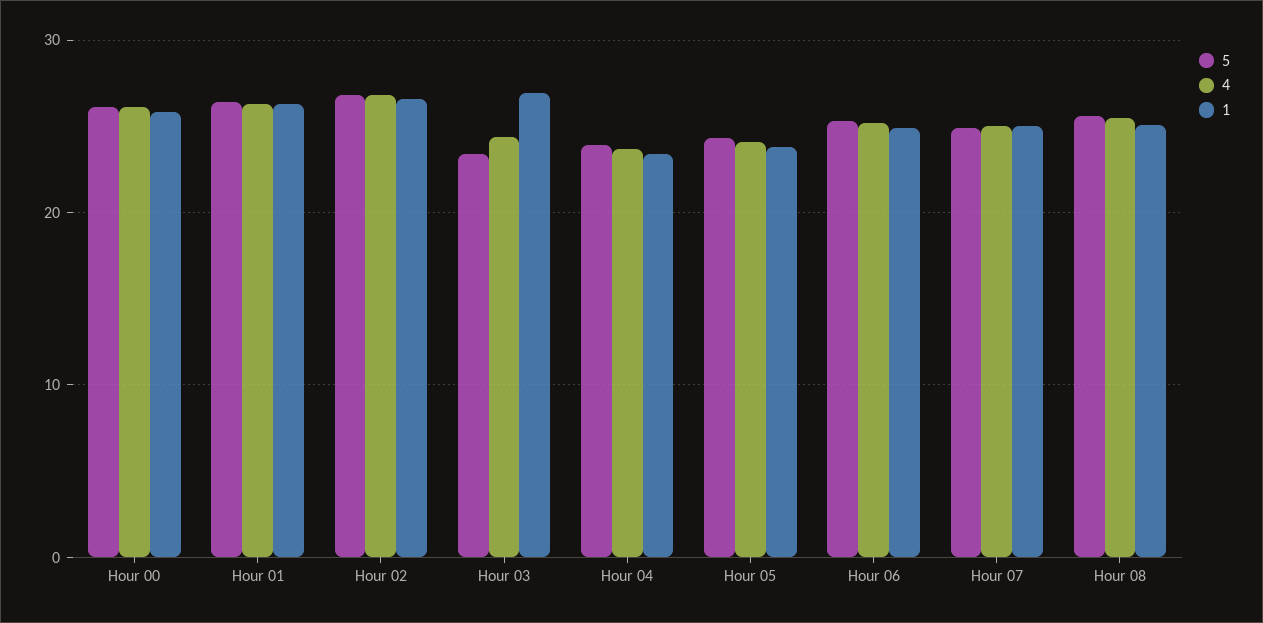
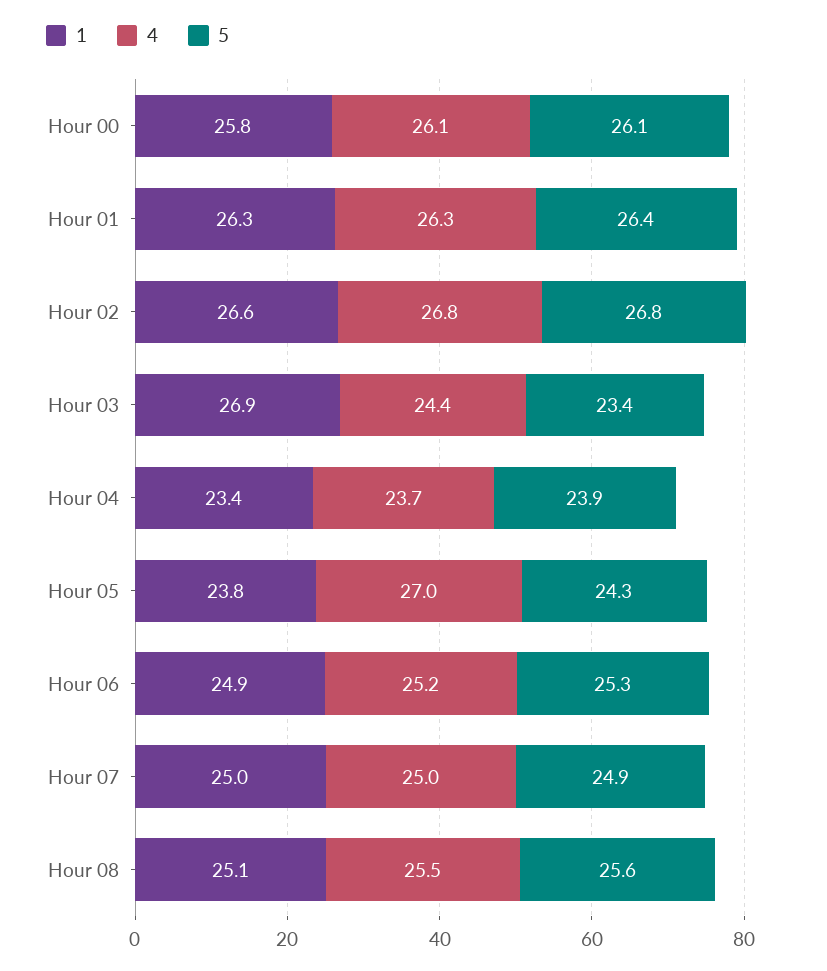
  {
    "5": {
      "Hour 00": 26.1,
      "Hour 01": 26.4,
      "Hour 02": 26.8,
      "Hour 03": 23.4,
      "Hour 04": 23.9,
      "Hour 05": 24.3,
      "Hour 06": 25.3,
      "Hour 07": 24.9,
      "Hour 08": 25.6
    },
    "4": {
      "Hour 00": 26.1,
      "Hour 01": 26.3,
      "Hour 02": 26.8,
      "Hour 03": 24.4,
      "Hour 04": 23.7,
-     "Hour 05": 24,
+     "Hour 05": 27,
      "Hour 06": 25.2,
      "Hour 07": 25,
      "Hour 08": 25.5
    },
    "1": {
      "Hour 00": 25.8,
      "Hour 01": 26.3,
      "Hour 02": 26.6,
      "Hour 03": 26.9,
      "Hour 04": 23.4,
      "Hour 05": 23.8,
      "Hour 06": 24.9,
      "Hour 07": 25,
      "Hour 08": 25.1
    }
  }

